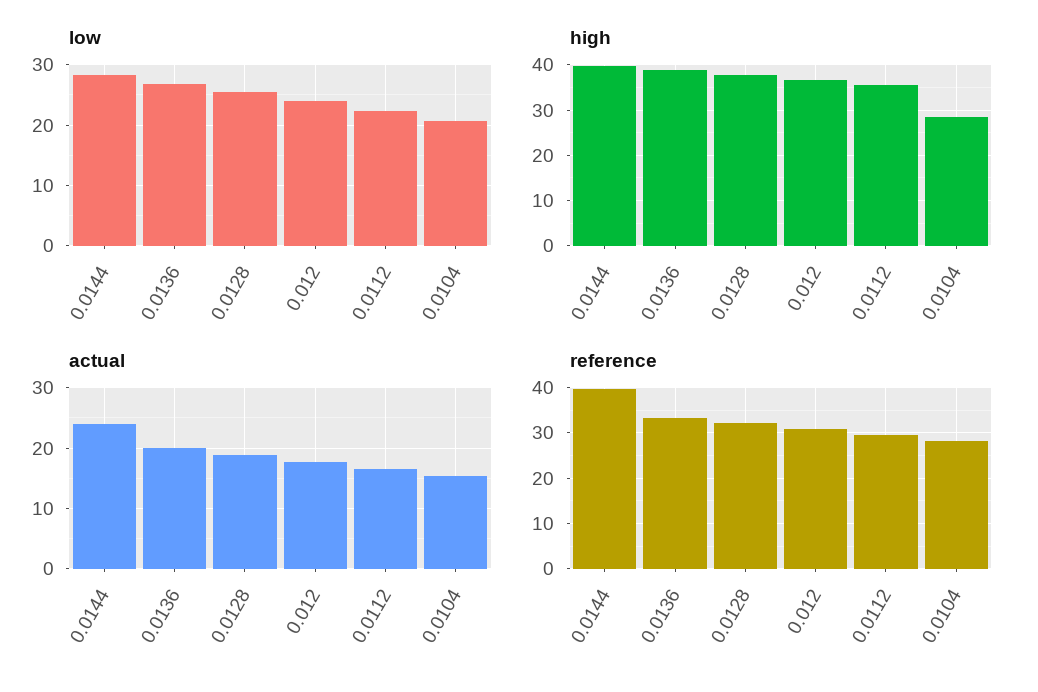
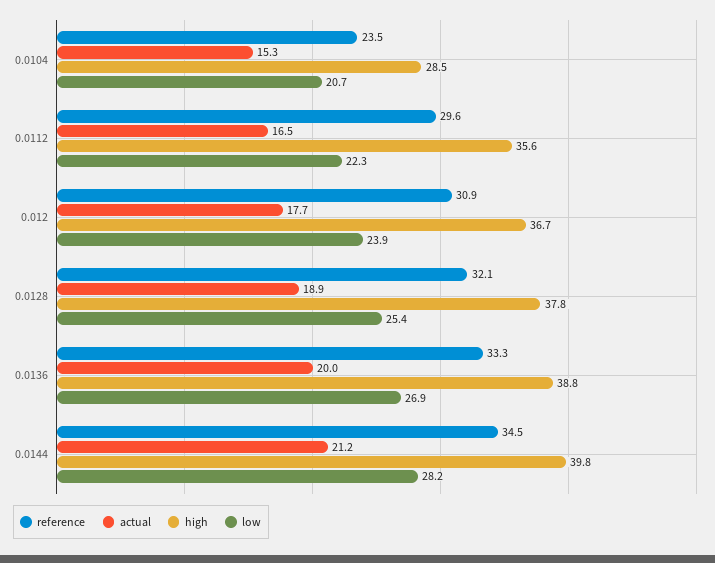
  {
    "low": {
      "0.0144": 28.2,
      "0.0136": 26.9,
      "0.0128": 25.4,
      "0.012": 23.9,
      "0.0112": 22.3,
      "0.0104": 20.7
    },
    "high": {
      "0.0144": 39.8,
      "0.0136": 38.8,
      "0.0128": 37.8,
      "0.012": 36.7,
      "0.0112": 35.6,
      "0.0104": 28.5
    },
    "actual": {
-     "0.0144": 24,
+     "0.0144": 21.2,
      "0.0136": 20,
      "0.0128": 18.9,
      "0.012": 17.7,
      "0.0112": 16.5,
      "0.0104": 15.3
    },
    "reference": {
-     "0.0144": 40,
+     "0.0144": 34.5,
      "0.0136": 33.3,
      "0.0128": 32.1,
      "0.012": 30.9,
      "0.0112": 29.6,
-     "0.0104": 28
+     "0.0104": 23.5
    }
  }

